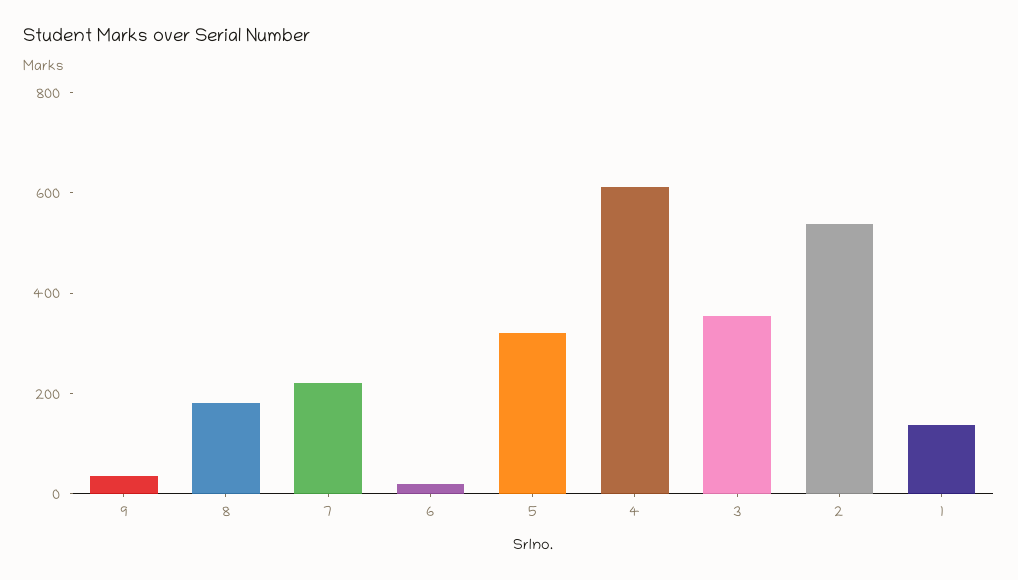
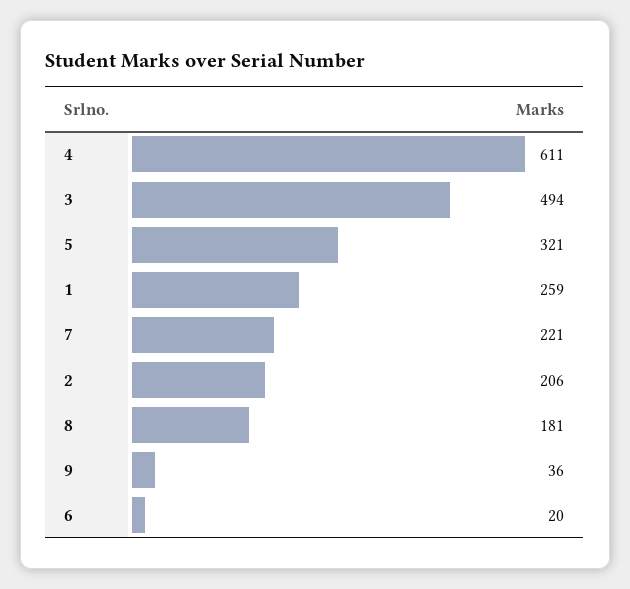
  {
    "9": 36,
    "8": 181,
    "7": 221,
    "6": 20,
    "5": 321,
    "4": 611,
-   "3": 350,
+   "3": 494,
-   "2": 550,
+   "2": 206,
-   "1": 150
+   "1": 259
  }

